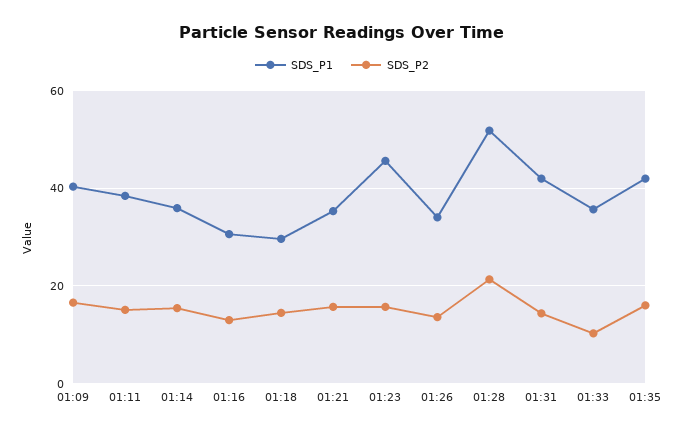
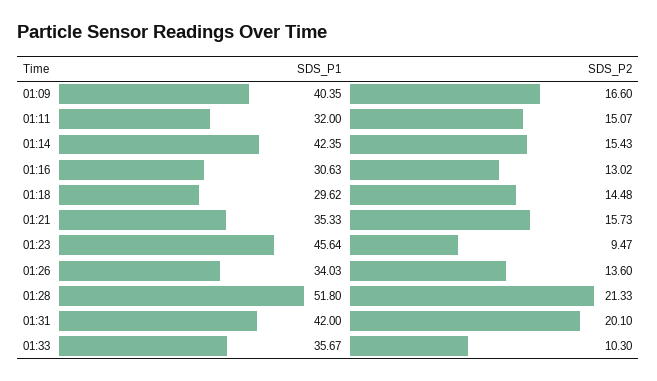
  {
    "SDS_P1": {
      "01:09": 40.35,
-     "01:11": 38,
+     "01:11": 32,
-     "01:14": 36,
+     "01:14": 42.35,
      "01:16": 30.63,
      "01:18": 29.62,
      "01:21": 35.33,
      "01:23": 45.64,
      "01:26": 34.03,
      "01:28": 51.8,
      "01:31": 42,
-     "01:33": 35.67,
+     "01:33": 35.67
-     "01:35": 42
    },
    "SDS_P2": {
      "01:09": 16.6,
      "01:11": 15.07,
      "01:14": 15.43,
      "01:16": 13.02,
      "01:18": 14.48,
      "01:21": 15.73,
-     "01:23": 16,
+     "01:23": 9.47,
      "01:26": 13.6,
      "01:28": 21.33,
-     "01:31": 14,
+     "01:31": 20.1,
-     "01:33": 10.3,
+     "01:33": 10.3
-     "01:35": 16
    }
  }

